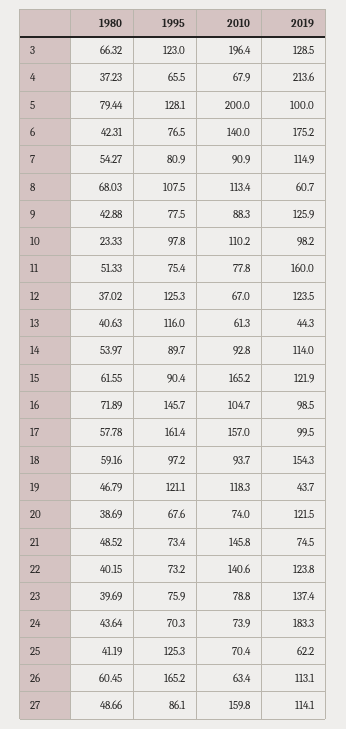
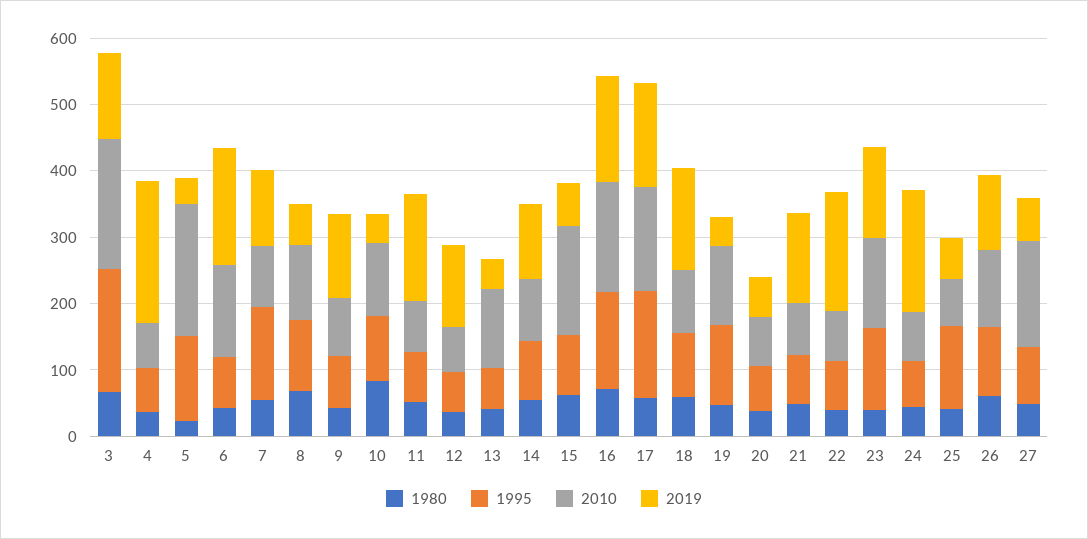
  {
    "1980": {
      "3": 66.32,
      "4": 37.23,
-     "5": 79.44,
+     "5": 20,
      "6": 42.31,
      "7": 54.27,
      "8": 68.03,
      "9": 42.88,
-     "10": 23.33,
+     "10": 80,
      "11": 51.33,
      "12": 37.02,
      "13": 40.63,
      "14": 53.97,
      "15": 61.55,
      "16": 71.89,
      "17": 57.78,
      "18": 59.16,
      "19": 46.79,
      "20": 38.69,
      "21": 48.52,
      "22": 40.15,
      "23": 39.69,
      "24": 43.64,
      "25": 41.19,
      "26": 60.45,
      "27": 48.66
    },
    "1995": {
-     "3": 123,
+     "3": 180,
      "4": 65.5,
      "5": 128.1,
      "6": 76.5,
-     "7": 80.9,
+     "7": 140,
      "8": 107.5,
      "9": 77.5,
      "10": 97.8,
      "11": 75.4,
-     "12": 125.3,
+     "12": 60,
-     "13": 116,
+     "13": 60,
      "14": 89.7,
      "15": 90.4,
      "16": 145.7,
      "17": 161.4,
      "18": 97.2,
      "19": 121.1,
      "20": 67.6,
      "21": 73.4,
      "22": 73.2,
-     "23": 75.9,
+     "23": 120,
      "24": 70.3,
      "25": 125.3,
-     "26": 165.2,
+     "26": 100,
      "27": 86.1
    },
    "2010": {
      "3": 196.4,
      "4": 67.9,
      "5": 200,
      "6": 140,
      "7": 90.9,
      "8": 113.4,
      "9": 88.3,
      "10": 110.2,
      "11": 77.8,
      "12": 67,
-     "13": 61.3,
+     "13": 120,
      "14": 92.8,
      "15": 165.2,
-     "16": 104.7,
+     "16": 160,
      "17": 157,
      "18": 93.7,
      "19": 118.3,
      "20": 74,
-     "21": 145.8,
+     "21": 80,
-     "22": 140.6,
+     "22": 80,
-     "23": 78.8,
+     "23": 140,
      "24": 73.9,
      "25": 70.4,
-     "26": 63.4,
+     "26": 120,
      "27": 159.8
    },
    "2019": {
      "3": 128.5,
      "4": 213.6,
-     "5": 100,
+     "5": 40,
      "6": 175.2,
      "7": 114.9,
      "8": 60.7,
      "9": 125.9,
-     "10": 98.2,
+     "10": 40,
      "11": 160,
      "12": 123.5,
      "13": 44.3,
      "14": 114,
-     "15": 121.9,
+     "15": 60,
-     "16": 98.5,
+     "16": 160,
-     "17": 99.5,
+     "17": 160,
      "18": 154.3,
      "19": 43.7,
-     "20": 121.5,
+     "20": 60,
-     "21": 74.5,
+     "21": 140,
-     "22": 123.8,
+     "22": 180,
      "23": 137.4,
      "24": 183.3,
      "25": 62.2,
      "26": 113.1,
-     "27": 114.1
+     "27": 60
    }
  }

